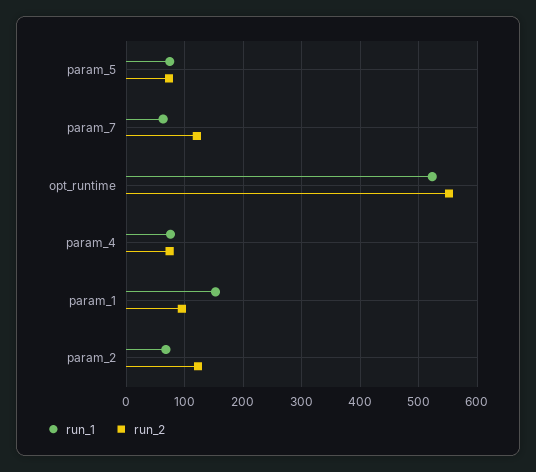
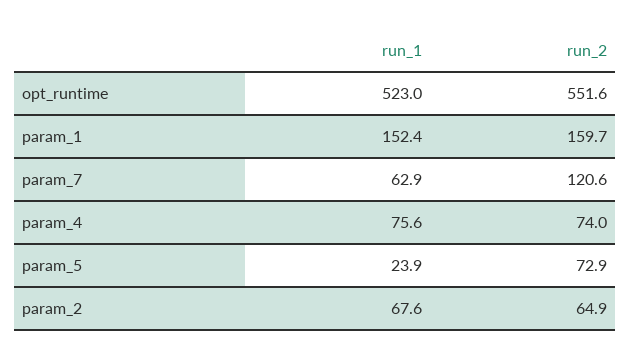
  {
    "run_1": {
-     "param_5": 80,
+     "param_5": 23.9,
      "param_7": 62.9,
      "opt_runtime": 523,
      "param_4": 75.6,
      "param_1": 152.4,
      "param_2": 67.6
    },
    "run_2": {
      "param_5": 72.9,
      "param_7": 120.6,
      "opt_runtime": 551.6,
      "param_4": 74,
-     "param_1": 100,
+     "param_1": 159.7,
-     "param_2": 120
+     "param_2": 64.9
    }
  }

